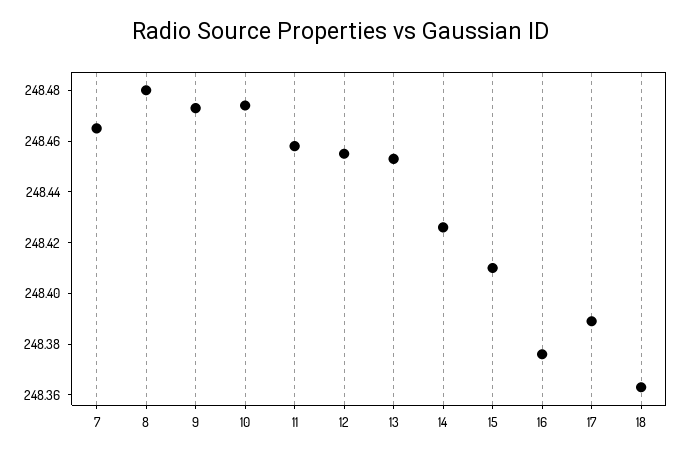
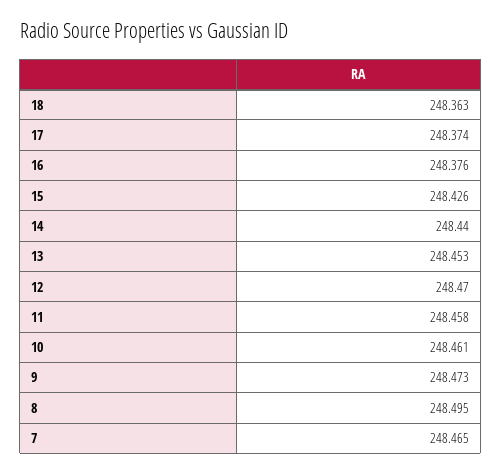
  {
    "7": 248.465,
-   "8": 248.48,
+   "8": 248.495,
    "9": 248.473,
-   "10": 248.475,
+   "10": 248.461,
    "11": 248.458,
-   "12": 248.455,
+   "12": 248.47,
    "13": 248.453,
-   "14": 248.425,
+   "14": 248.44,
-   "15": 248.41,
+   "15": 248.426,
    "16": 248.376,
-   "17": 248.39,
+   "17": 248.374,
    "18": 248.363
  }

